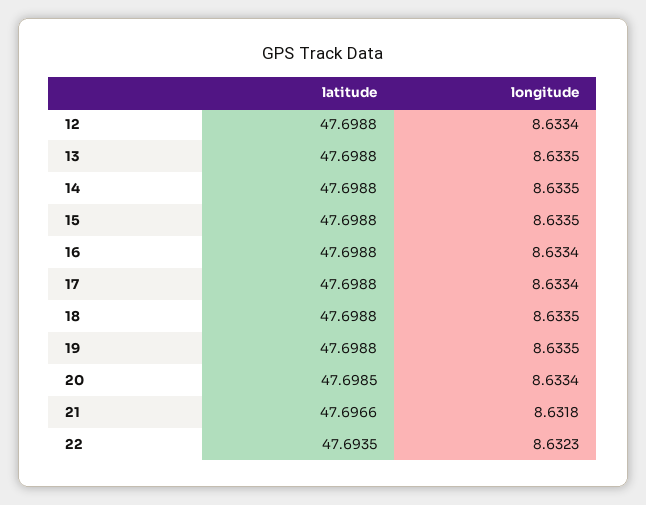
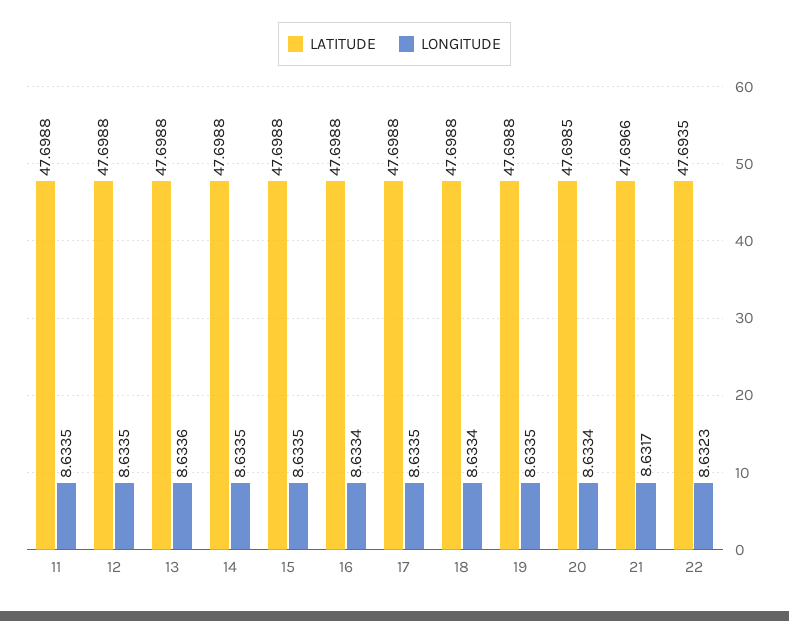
  {
    "latitude": {
      "12": 47.6988,
      "13": 47.6988,
      "14": 47.6988,
      "15": 47.6988,
      "16": 47.6988,
      "17": 47.6988,
      "18": 47.6988,
      "19": 47.6988,
      "20": 47.6985,
      "21": 47.6966,
-     "22": 47.6935
+     "22": 47.6935,
+     "11": 47.6988
    },
    "longitude": {
-     "12": 8.6334,
+     "12": 8.6335,
-     "13": 8.6335,
+     "13": 8.6336,
      "14": 8.6335,
      "15": 8.6335,
      "16": 8.6334,
-     "17": 8.6334,
+     "17": 8.6335,
-     "18": 8.6335,
+     "18": 8.6334,
      "19": 8.6335,
      "20": 8.6334,
-     "21": 8.6318,
+     "21": 8.6317,
-     "22": 8.6323
+     "22": 8.6323,
+     "11": 8.6335
    }
  }

